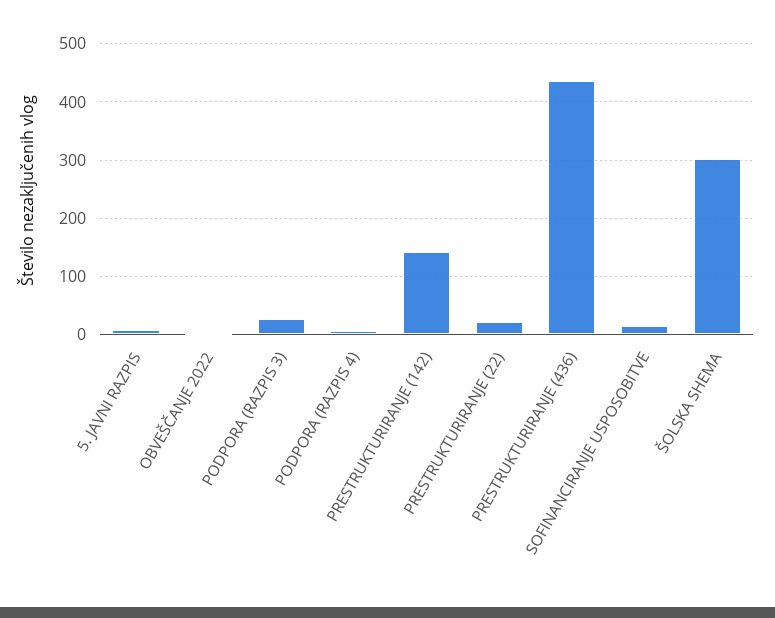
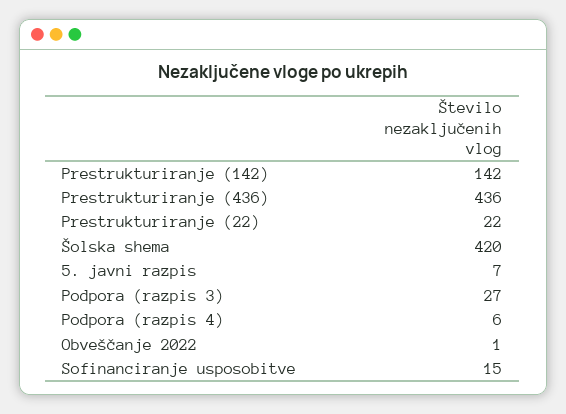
  {
    "5. JAVNI RAZPIS": 7,
    "OBVEŠČANJE 2022": 1,
    "PODPORA (RAZPIS 3)": 27,
    "PODPORA (RAZPIS 4)": 6,
    "PRESTRUKTURIRANJE (142)": 142,
    "PRESTRUKTURIRANJE (22)": 22,
    "PRESTRUKTURIRANJE (436)": 436,
    "SOFINANCIRANJE USPOSOBITVE": 15,
-   "ŠOLSKA SHEMA": 300
+   "ŠOLSKA SHEMA": 420
  }

